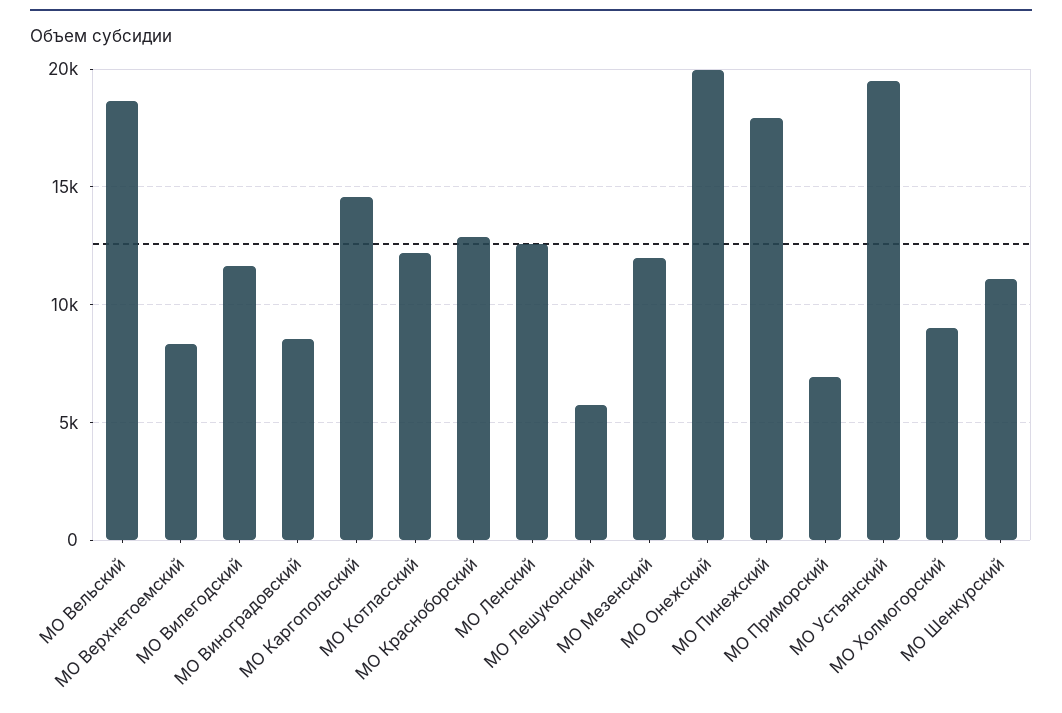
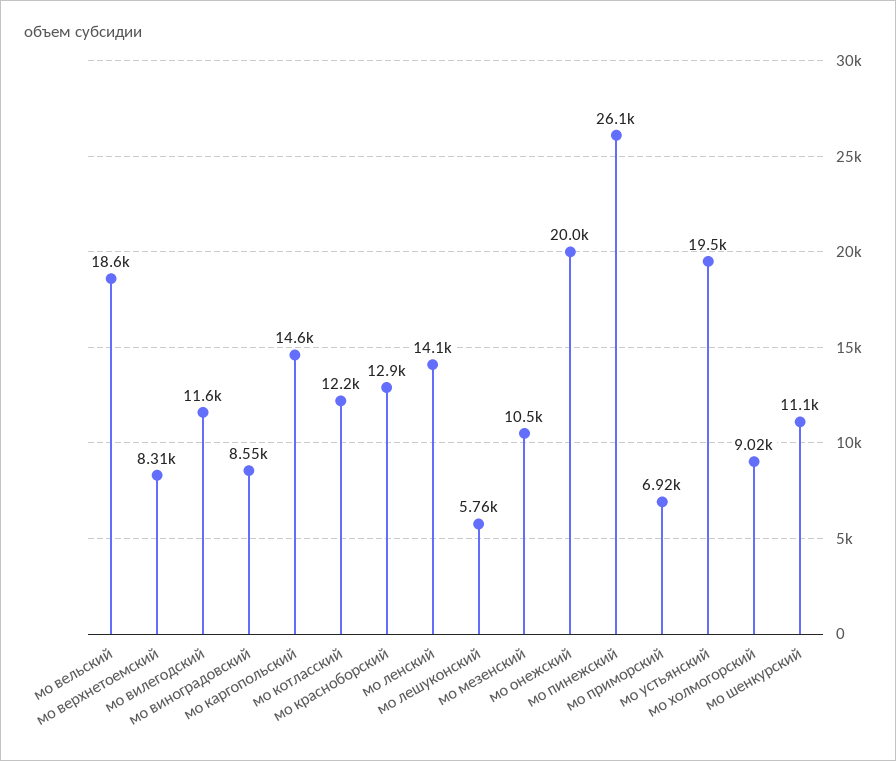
  {
    "МО Вельский": 18600,
    "МО Верхнетоемский": 8310,
    "МО Вилегодский": 11600,
    "МО Виноградовский": 8550,
    "МО Каргопольский": 14600,
    "МО Котласский": 12200,
    "МО Красноборский": 12900,
-   "МО Ленский": 12500,
+   "МО Ленский": 14100,
    "МО Лешуконский": 5760,
-   "МО Мезенский": 12000,
+   "МО Мезенский": 10500,
    "МО Онежский": 20000,
-   "МО Пинежский": 18000,
+   "МО Пинежский": 26100,
    "МО Приморский": 6920,
    "МО Устьянский": 19500,
    "МО Холмогорский": 9020,
    "МО Шенкурский": 11100
  }

